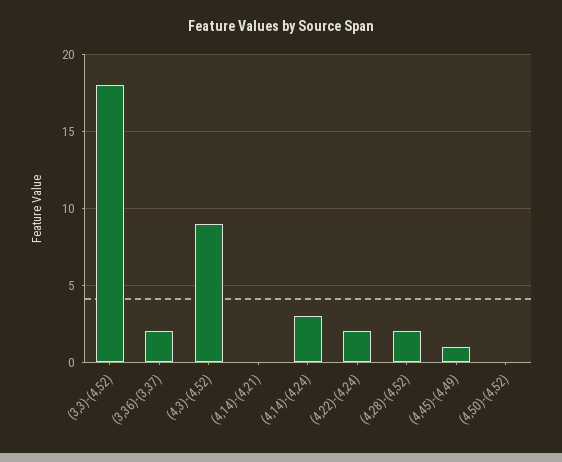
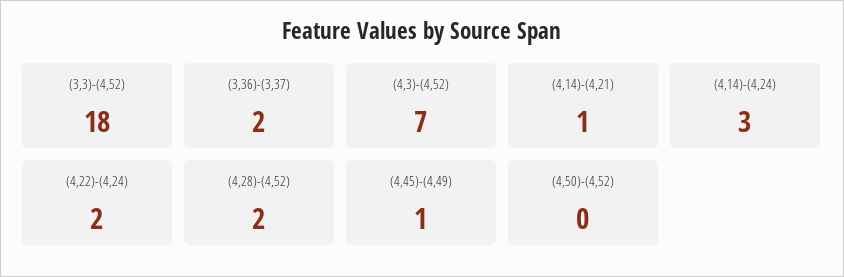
  {
    "(3,3)-(4,52)": 18,
    "(3,36)-(3,37)": 2,
-   "(4,3)-(4,52)": 9,
+   "(4,3)-(4,52)": 7,
-   "(4,14)-(4,21)": 0,
+   "(4,14)-(4,21)": 1,
    "(4,14)-(4,24)": 3,
    "(4,22)-(4,24)": 2,
    "(4,28)-(4,52)": 2,
    "(4,45)-(4,49)": 1,
    "(4,50)-(4,52)": 0
  }

